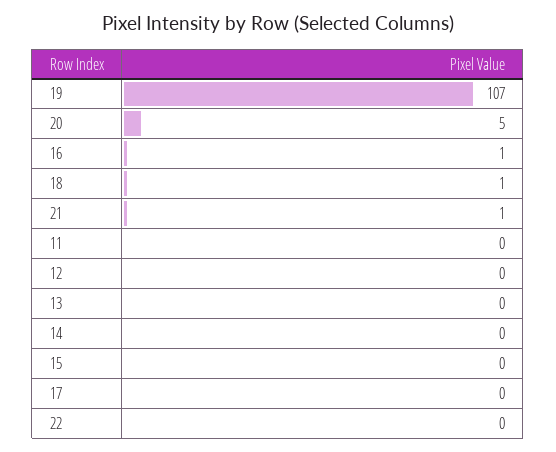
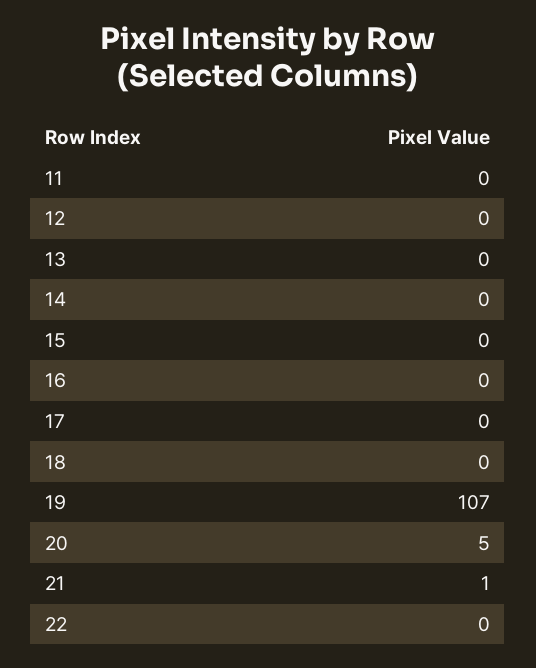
  {
    "19": 107,
    "20": 5,
-   "16": 1,
+   "16": 0,
-   "18": 1,
+   "18": 0,
    "21": 1,
    "11": 0,
    "12": 0,
    "13": 0,
    "14": 0,
    "15": 0,
    "17": 0,
    "22": 0
  }

